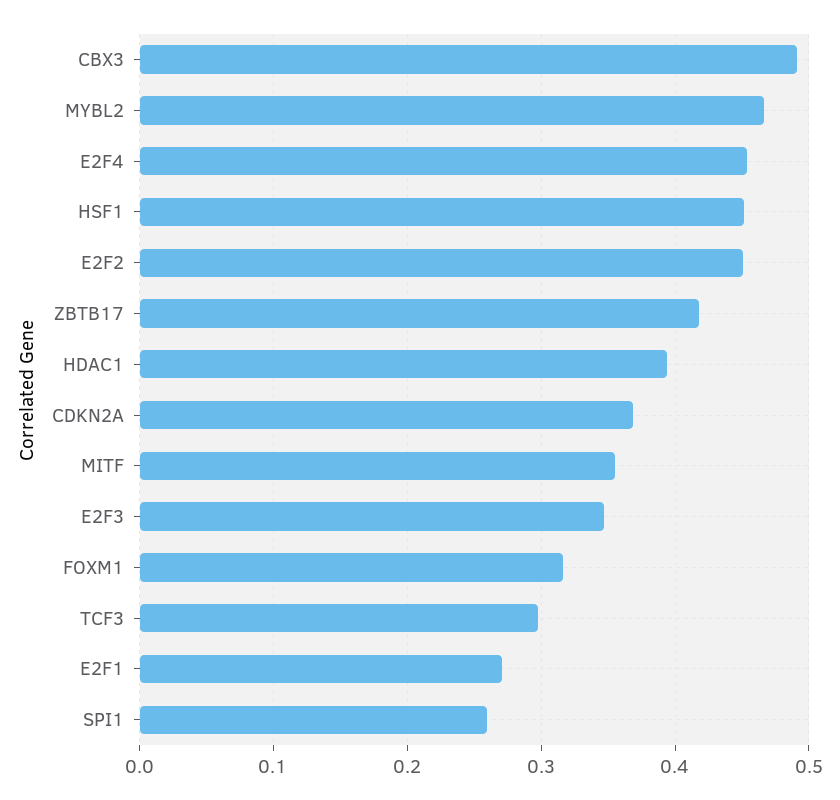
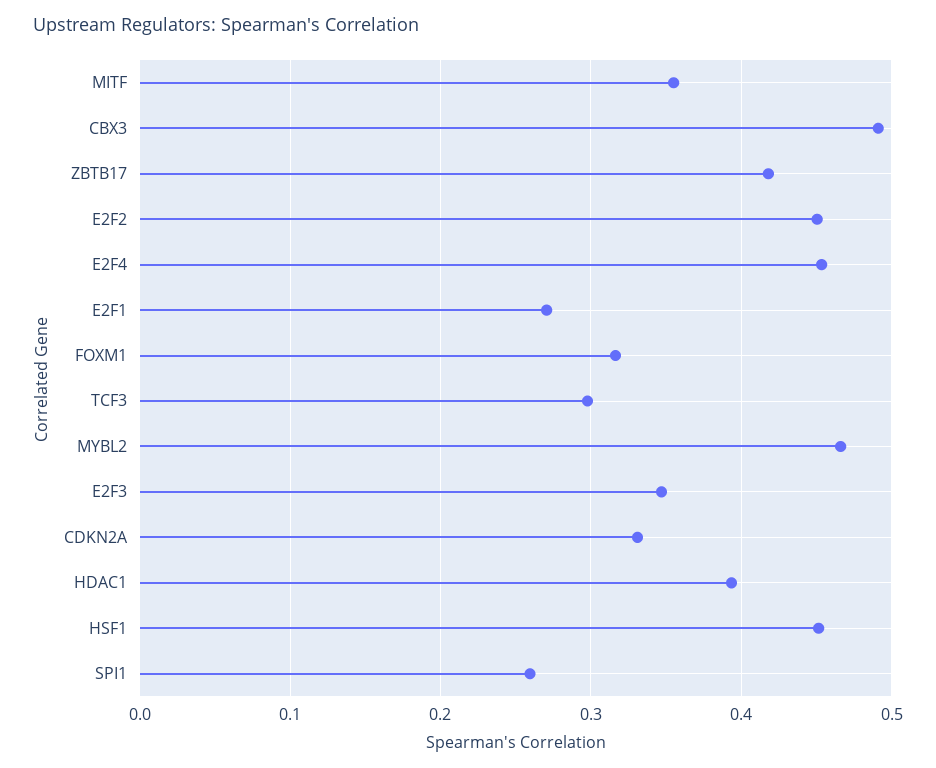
  {
    "CBX3": 0.49,
    "MYBL2": 0.47,
    "E2F4": 0.45,
    "HSF1": 0.45,
    "E2F2": 0.45,
    "ZBTB17": 0.42,
    "HDAC1": 0.39,
-   "CDKN2A": 0.37,
+   "CDKN2A": 0.33,
    "MITF": 0.36,
    "E2F3": 0.35,
    "FOXM1": 0.32,
    "TCF3": 0.3,
    "E2F1": 0.27,
    "SPI1": 0.26
  }

